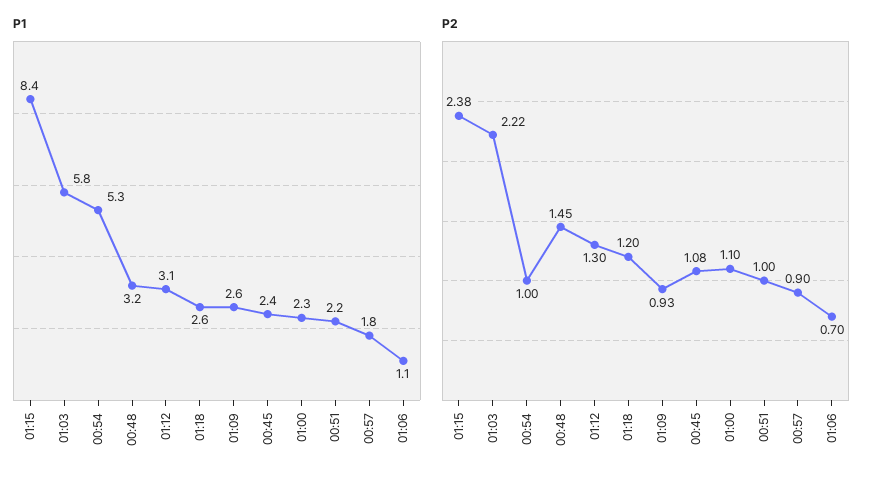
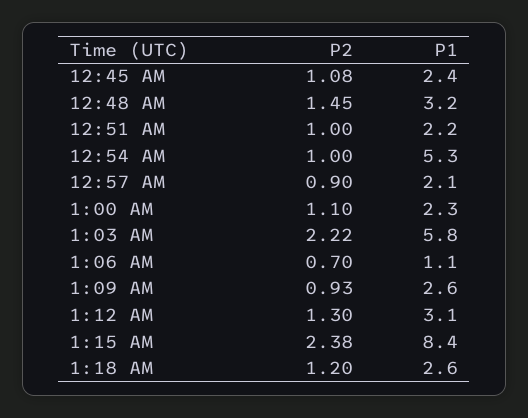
  {
    "P1": {
      "01:15": 8.4,
      "01:03": 5.8,
      "00:54": 5.3,
      "00:48": 3.2,
      "01:12": 3.1,
      "01:18": 2.6,
      "01:09": 2.6,
      "00:45": 2.4,
      "01:00": 2.3,
      "00:51": 2.2,
-     "00:57": 1.8,
+     "00:57": 2.1,
      "01:06": 1.1
    },
    "P2": {
      "01:15": 2.38,
      "01:03": 2.22,
      "00:54": 1,
      "00:48": 1.45,
      "01:12": 1.3,
      "01:18": 1.2,
      "01:09": 0.93,
      "00:45": 1.08,
      "01:00": 1.1,
      "00:51": 1,
      "00:57": 0.9,
      "01:06": 0.7
    }
  }

